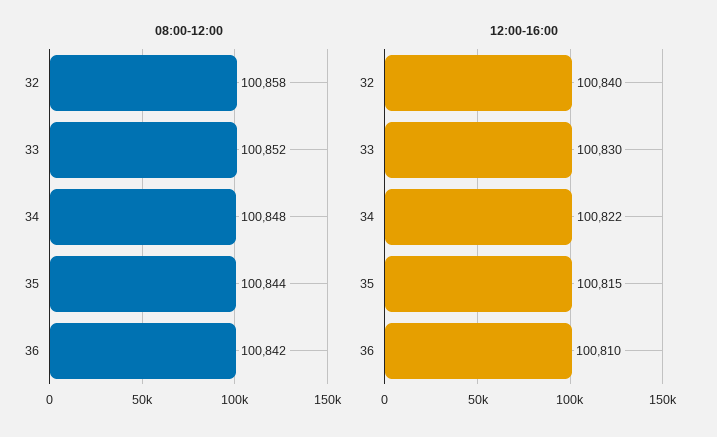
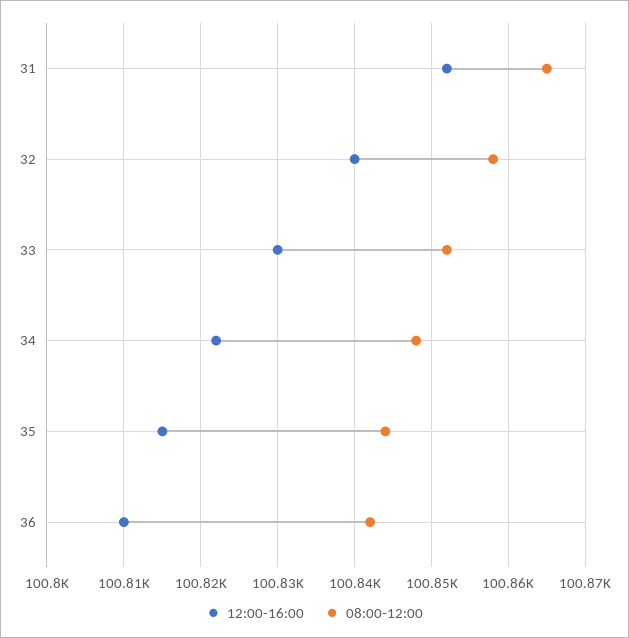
  {
    "08:00-12:00": {
      "32": 100858,
      "33": 100852,
      "34": 100848,
      "35": 100844,
-     "36": 100842
+     "36": 100842,
+     "31": 100865
    },
    "12:00-16:00": {
      "32": 100840,
      "33": 100830,
      "34": 100822,
      "35": 100815,
-     "36": 100810
+     "36": 100810,
+     "31": 100852
    }
  }

